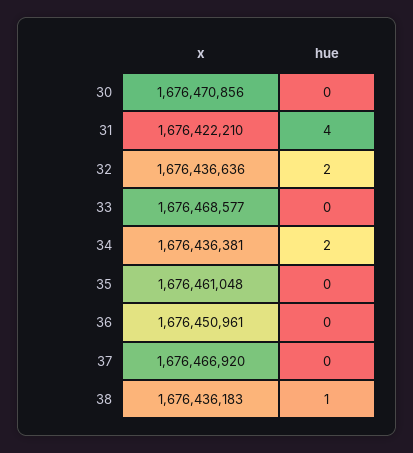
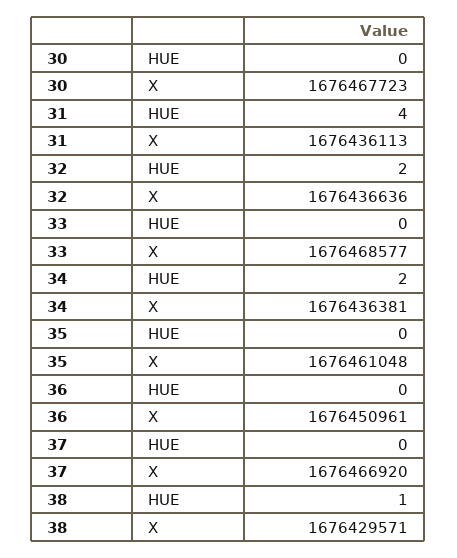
  {
    "x": {
-     "30": 1676470856,
+     "30": 1676467723,
-     "31": 1676422210,
+     "31": 1676436113,
      "32": 1676436636,
      "33": 1676468577,
      "34": 1676436381,
      "35": 1676461048,
      "36": 1676450961,
      "37": 1676466920,
-     "38": 1676436183
+     "38": 1676429571
    },
    "hue": {
      "30": 0,
      "31": 4,
      "32": 2,
      "33": 0,
      "34": 2,
      "35": 0,
      "36": 0,
      "37": 0,
      "38": 1
    }
  }

